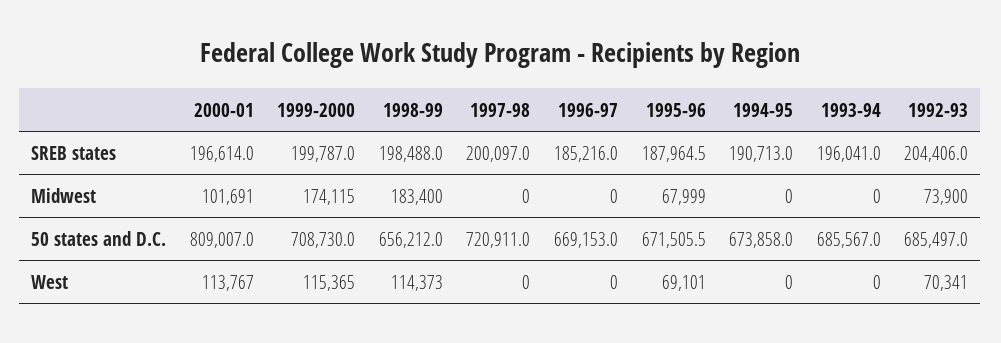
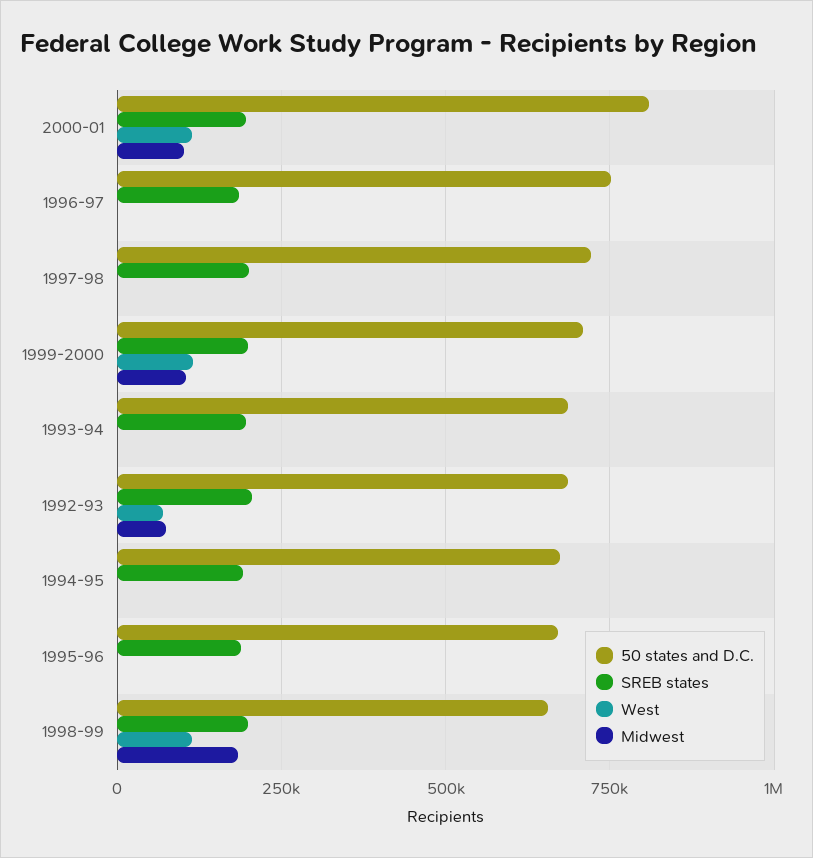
  {
    "SREB states": {
      "2000-01": 196614,
      "1999-2000": 199787,
      "1998-99": 198488,
      "1997-98": 200097,
      "1996-97": 185216,
      "1995-96": 187964.5,
      "1994-95": 190713,
      "1993-94": 196041,
      "1992-93": 204406
    },
    "Midwest": {
      "2000-01": 101691,
-     "1999-2000": 174115,
+     "1999-2000": 100000,
      "1998-99": 183400,
      "1997-98": 0,
      "1996-97": 0,
-     "1995-96": 67999,
+     "1995-96": 0,
      "1994-95": 0,
      "1993-94": 0,
      "1992-93": 73900
    },
    "50 states and D.C.": {
      "2000-01": 809007,
      "1999-2000": 708730,
      "1998-99": 656212,
      "1997-98": 720911,
-     "1996-97": 669153,
+     "1996-97": 750000,
      "1995-96": 671505.5,
      "1994-95": 673858,
      "1993-94": 685567,
      "1992-93": 685497
    },
    "West": {
      "2000-01": 113767,
      "1999-2000": 115365,
      "1998-99": 114373,
      "1997-98": 0,
      "1996-97": 0,
-     "1995-96": 69101,
+     "1995-96": 0,
      "1994-95": 0,
      "1993-94": 0,
      "1992-93": 70341
    }
  }

